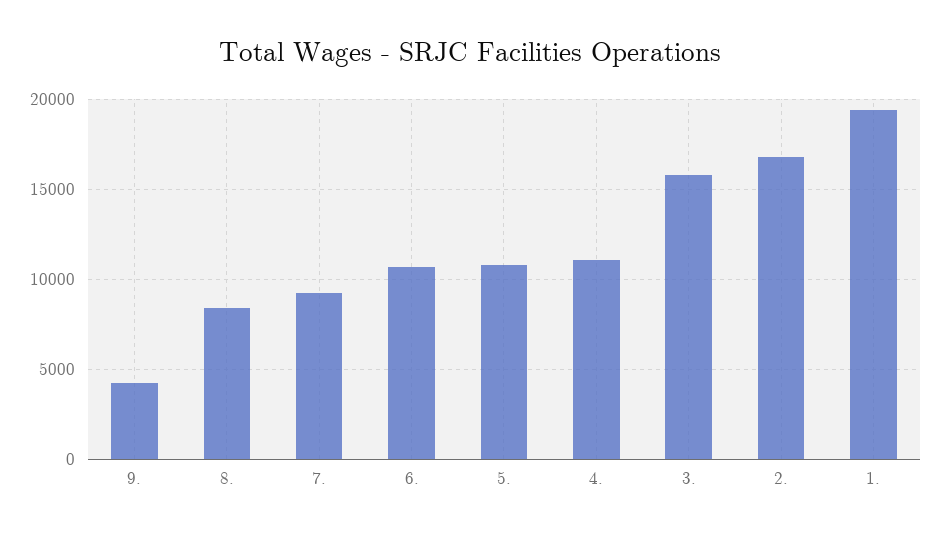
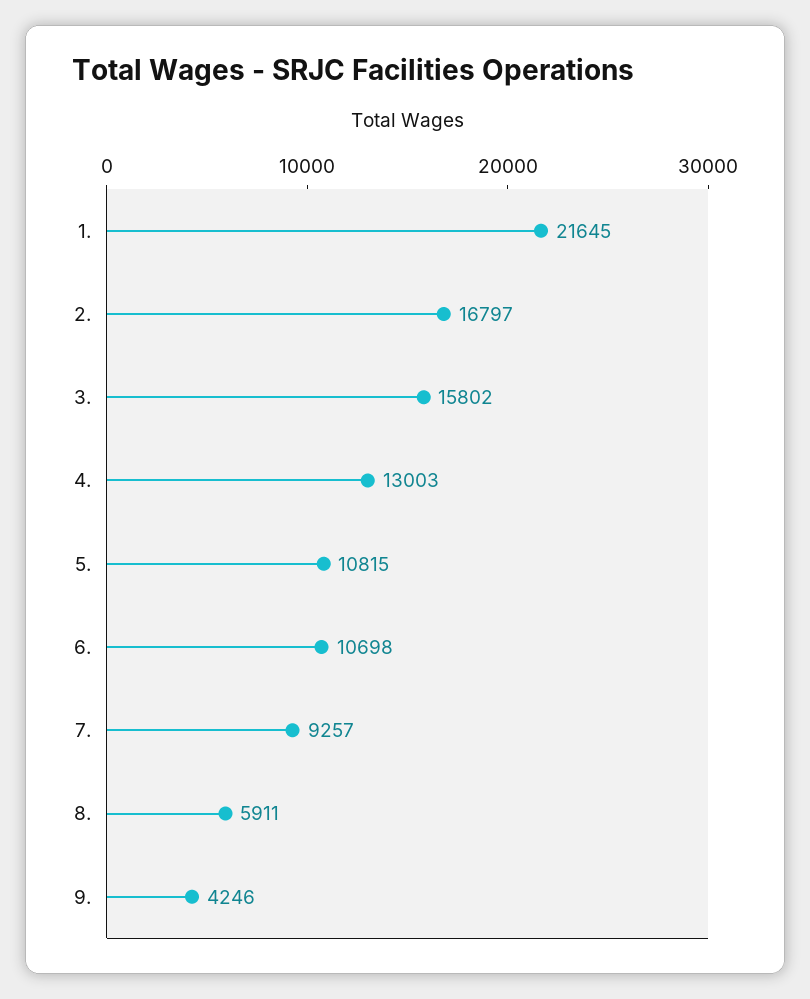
  {
    "9.": 4246,
-   "8.": 8500,
+   "8.": 5911,
    "7.": 9257,
    "6.": 10698,
    "5.": 10815,
-   "4.": 11000,
+   "4.": 13003,
    "3.": 15802,
    "2.": 16797,
-   "1.": 19500
+   "1.": 21645
  }

